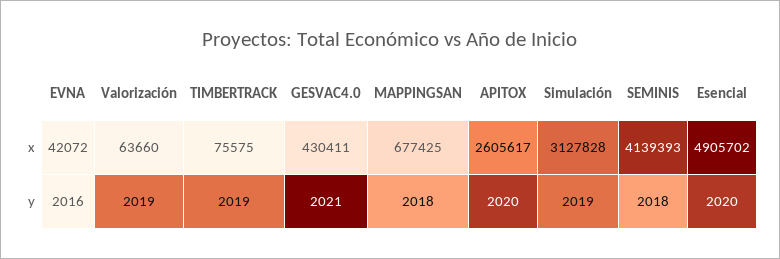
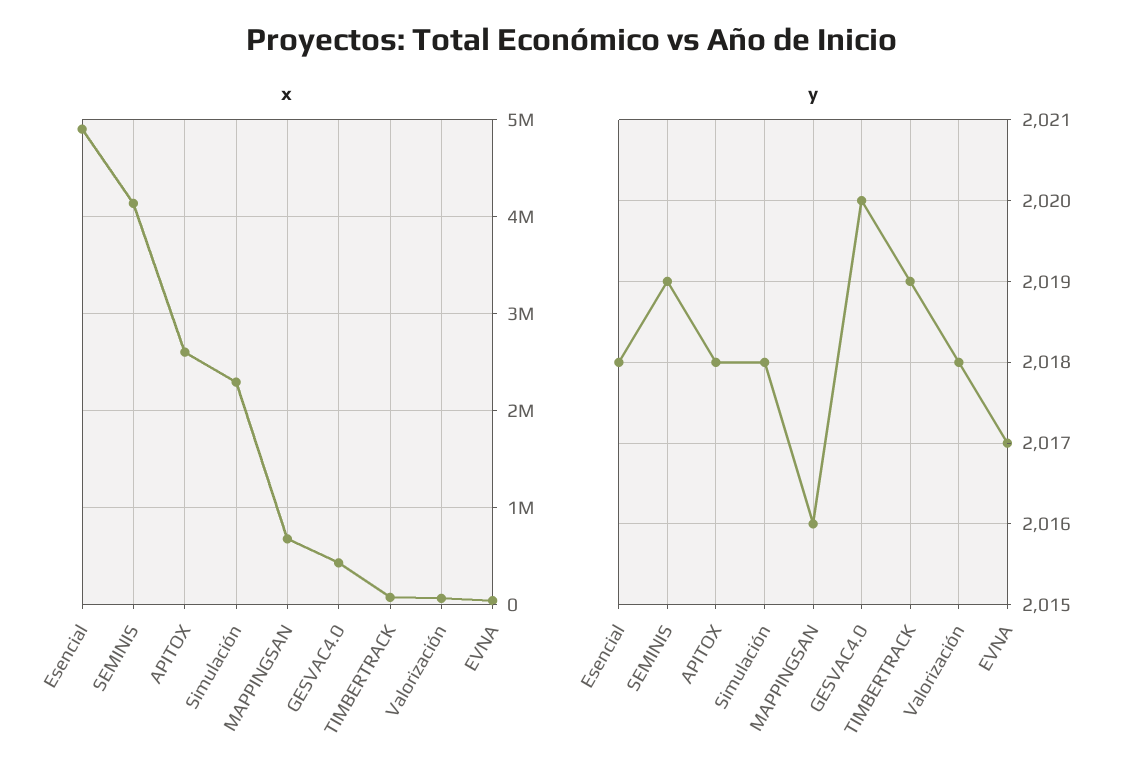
  {
    "x": {
      "EVNA": 42072,
      "Valorización": 63660,
      "TIMBERTRACK": 75575,
      "GESVAC4.0": 430411,
      "MAPPINGSAN": 677425,
      "APITOX": 2605617,
-     "Simulación": 3127828,
+     "Simulación": 2300000,
      "SEMINIS": 4139393,
      "Esencial": 4905702
    },
    "y": {
-     "EVNA": 2016,
+     "EVNA": 2017,
-     "Valorización": 2019,
+     "Valorización": 2018,
      "TIMBERTRACK": 2019,
-     "GESVAC4.0": 2021,
+     "GESVAC4.0": 2020,
-     "MAPPINGSAN": 2018,
+     "MAPPINGSAN": 2016,
-     "APITOX": 2020,
+     "APITOX": 2018,
-     "Simulación": 2019,
+     "Simulación": 2018,
-     "SEMINIS": 2018,
+     "SEMINIS": 2019,
-     "Esencial": 2020
+     "Esencial": 2018
    }
  }

